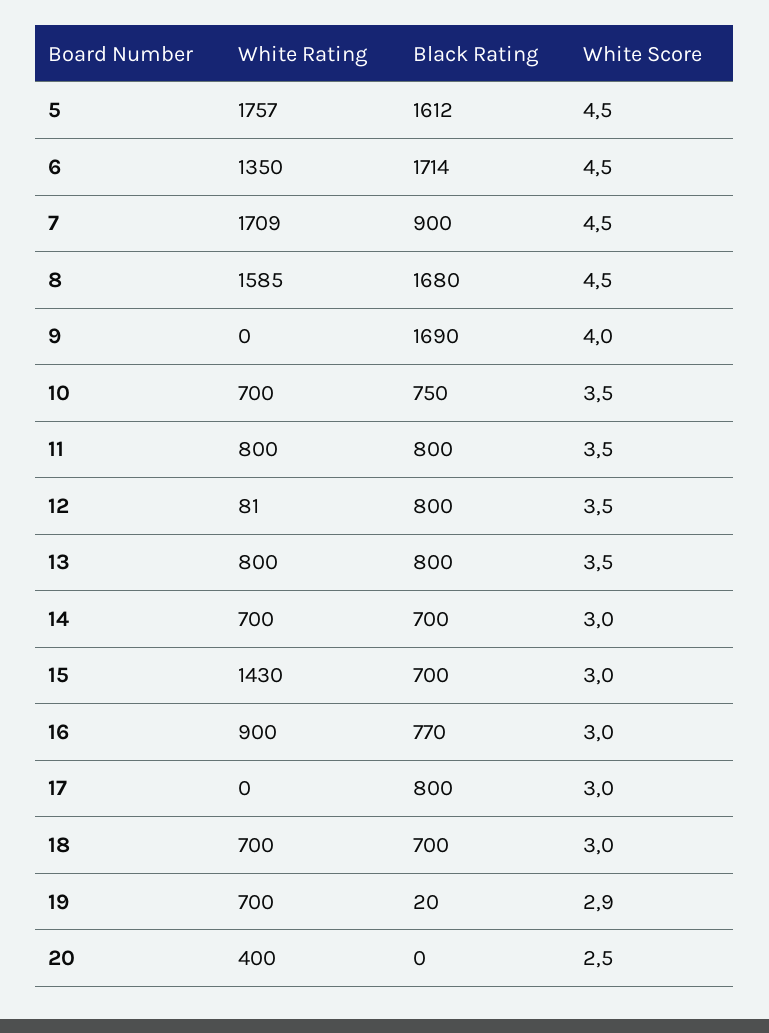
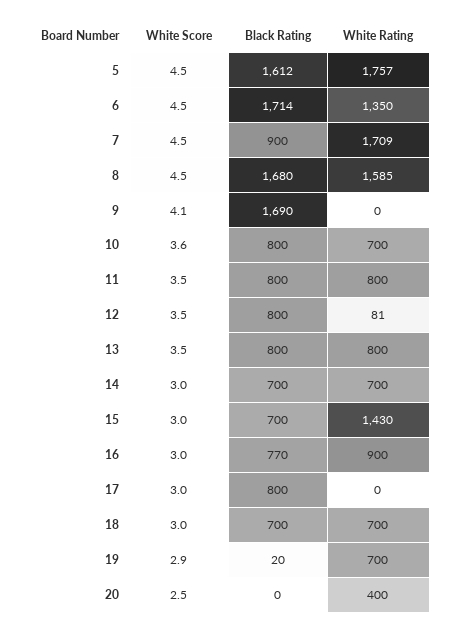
  {
    "White Rating": {
      "5": 1757,
      "6": 1350,
      "7": 1709,
      "8": 1585,
      "9": 0,
      "10": 700,
      "11": 800,
      "12": 81,
      "13": 800,
      "14": 700,
      "15": 1430,
      "16": 900,
      "17": 0,
      "18": 700,
      "19": 700,
      "20": 400
    },
    "Black Rating": {
      "5": 1612,
      "6": 1714,
      "7": 900,
      "8": 1680,
      "9": 1690,
-     "10": 750,
+     "10": 800,
      "11": 800,
      "12": 800,
      "13": 800,
      "14": 700,
      "15": 700,
      "16": 770,
      "17": 800,
      "18": 700,
      "19": 20,
      "20": 0
    },
    "White Score": {
      "5": 4.5,
      "6": 4.5,
      "7": 4.5,
      "8": 4.5,
-     "9": 4,
+     "9": 4.1,
-     "10": 3.5,
+     "10": 3.6,
      "11": 3.5,
      "12": 3.5,
      "13": 3.5,
      "14": 3,
      "15": 3,
      "16": 3,
      "17": 3,
      "18": 3,
      "19": 2.9,
      "20": 2.5
    }
  }

